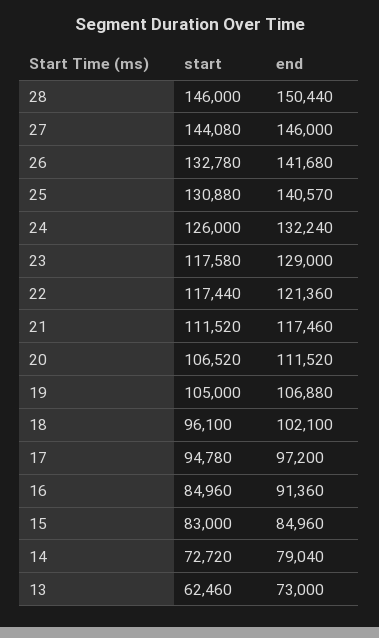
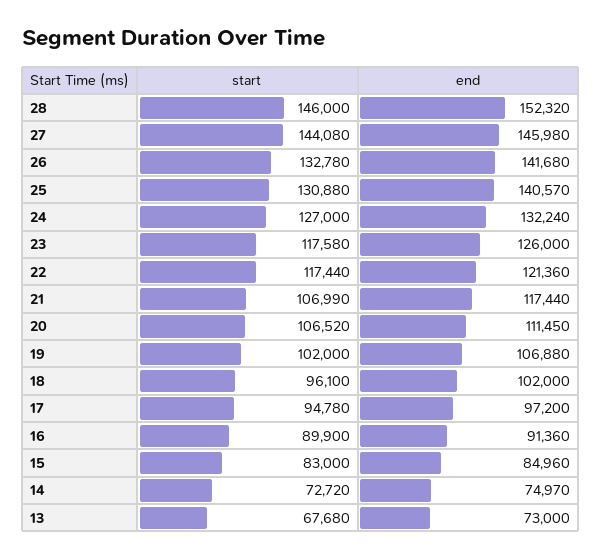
  {
    "start": {
      "28": 146000,
      "27": 144080,
      "26": 132780,
      "25": 130880,
-     "24": 126000,
+     "24": 127000,
      "23": 117580,
      "22": 117440,
-     "21": 111520,
+     "21": 106990,
      "20": 106520,
-     "19": 105000,
+     "19": 102000,
      "18": 96100,
      "17": 94780,
-     "16": 84960,
+     "16": 89900,
      "15": 83000,
      "14": 72720,
-     "13": 62460
+     "13": 67680
    },
    "end": {
-     "28": 150440,
+     "28": 152320,
-     "27": 146000,
+     "27": 145980,
      "26": 141680,
      "25": 140570,
      "24": 132240,
-     "23": 129000,
+     "23": 126000,
      "22": 121360,
-     "21": 117460,
+     "21": 117440,
-     "20": 111520,
+     "20": 111450,
      "19": 106880,
-     "18": 102100,
+     "18": 102000,
      "17": 97200,
      "16": 91360,
      "15": 84960,
-     "14": 79040,
+     "14": 74970,
      "13": 73000
    }
  }

